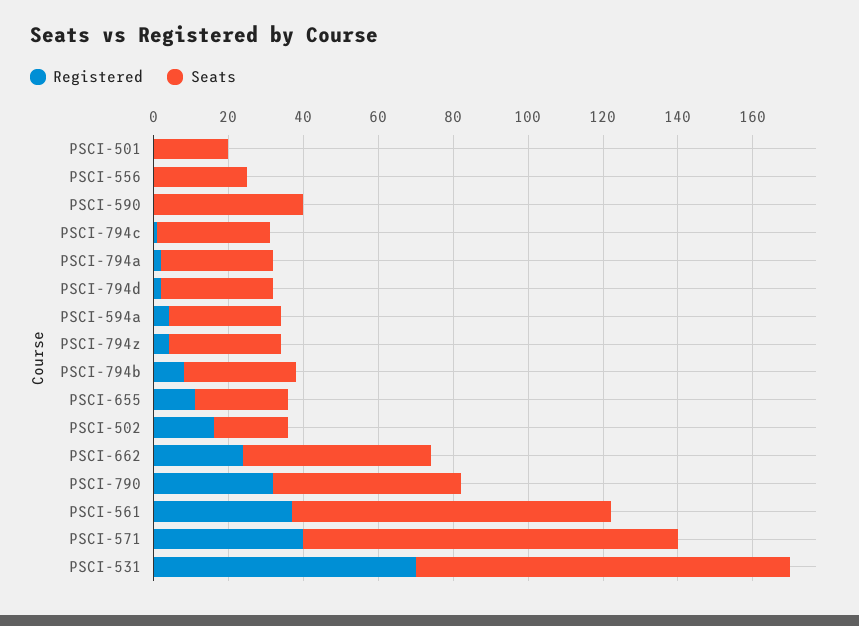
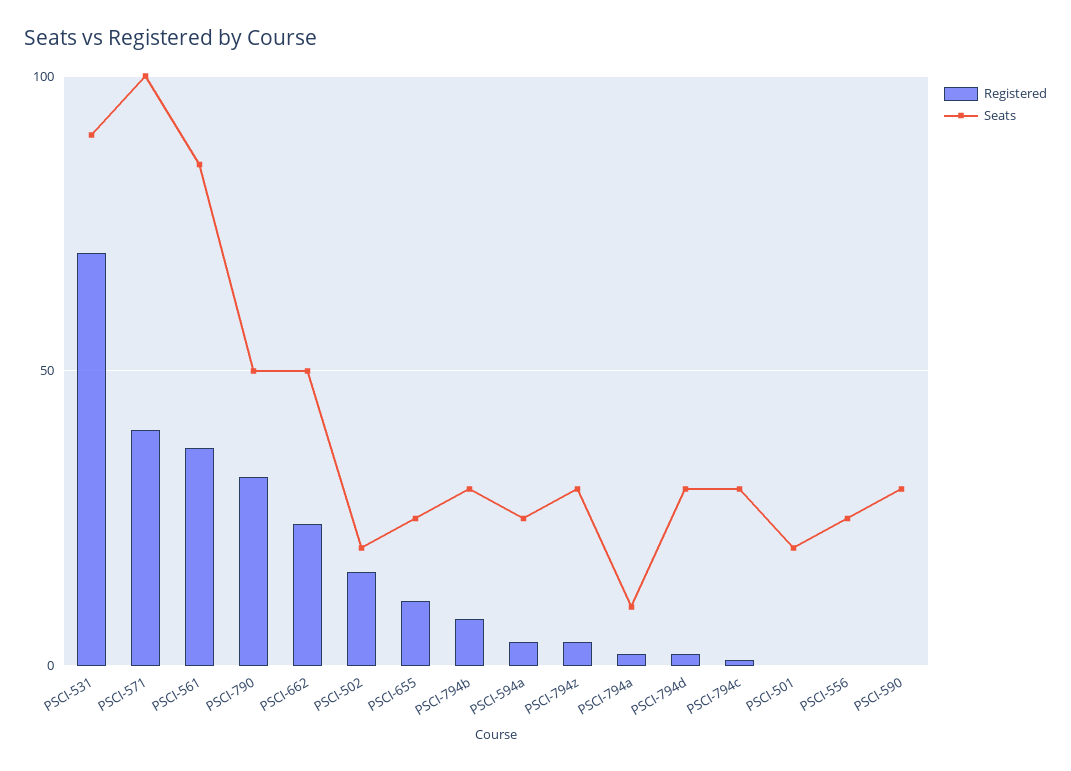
  {
    "Registered": {
      "PSCI-501": 0,
      "PSCI-556": 0,
      "PSCI-590": 0,
      "PSCI-794c": 0,
      "PSCI-794a": 0,
      "PSCI-794d": 0,
      "PSCI-594a": 5,
      "PSCI-794z": 5,
      "PSCI-794b": 10,
      "PSCI-655": 10,
      "PSCI-502": 15,
      "PSCI-662": 25,
      "PSCI-790": 30,
      "PSCI-561": 35,
      "PSCI-571": 40,
      "PSCI-531": 70
    },
    "Seats": {
      "PSCI-501": 20,
      "PSCI-556": 25,
-     "PSCI-590": 40,
+     "PSCI-590": 30,
      "PSCI-794c": 30,
-     "PSCI-794a": 30,
+     "PSCI-794a": 10,
      "PSCI-794d": 30,
-     "PSCI-594a": 30,
+     "PSCI-594a": 25,
      "PSCI-794z": 30,
      "PSCI-794b": 30,
      "PSCI-655": 25,
      "PSCI-502": 20,
      "PSCI-662": 50,
      "PSCI-790": 50,
      "PSCI-561": 85,
      "PSCI-571": 100,
-     "PSCI-531": 100
+     "PSCI-531": 90
    }
  }

